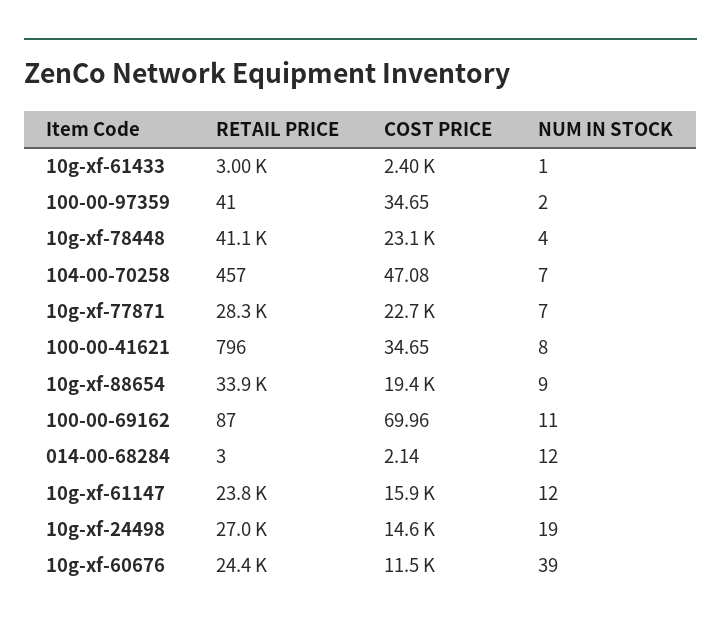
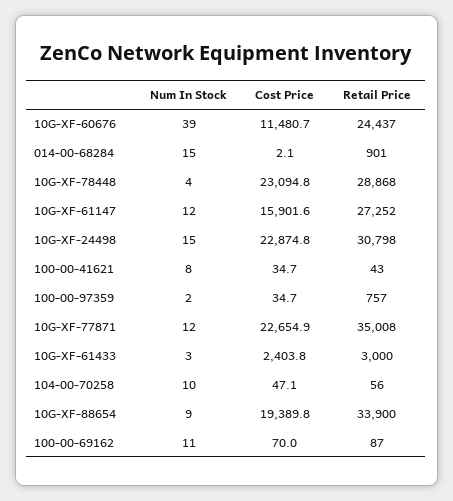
  {
    "RETAIL PRICE": {
      "10g-xf-61433": 3000,
-     "100-00-97359": 41,
+     "100-00-97359": 757,
-     "10g-xf-78448": 41100,
+     "10g-xf-78448": 28868,
-     "104-00-70258": 457,
+     "104-00-70258": 56,
-     "10g-xf-77871": 28300,
+     "10g-xf-77871": 35008,
-     "100-00-41621": 796,
+     "100-00-41621": 43,
      "10g-xf-88654": 33900,
      "100-00-69162": 87,
-     "014-00-68284": 3,
+     "014-00-68284": 901,
-     "10g-xf-61147": 23800,
+     "10g-xf-61147": 27252,
-     "10g-xf-24498": 27000,
+     "10g-xf-24498": 30798,
      "10g-xf-60676": 24437
    },
    "COST PRICE": {
      "10g-xf-61433": 2403.8,
      "100-00-97359": 34.65,
      "10g-xf-78448": 23094.8,
      "104-00-70258": 47.08,
      "10g-xf-77871": 22654.9,
      "100-00-41621": 34.65,
      "10g-xf-88654": 19389.8,
      "100-00-69162": 69.96,
      "014-00-68284": 2.14,
      "10g-xf-61147": 15901.6,
-     "10g-xf-24498": 14600,
+     "10g-xf-24498": 22874.8,
      "10g-xf-60676": 11480.7
    },
    "NUM IN STOCK": {
-     "10g-xf-61433": 1,
+     "10g-xf-61433": 3,
      "100-00-97359": 2,
      "10g-xf-78448": 4,
-     "104-00-70258": 7,
+     "104-00-70258": 10,
-     "10g-xf-77871": 7,
+     "10g-xf-77871": 12,
      "100-00-41621": 8,
      "10g-xf-88654": 9,
      "100-00-69162": 11,
-     "014-00-68284": 12,
+     "014-00-68284": 15,
      "10g-xf-61147": 12,
-     "10g-xf-24498": 19,
+     "10g-xf-24498": 15,
      "10g-xf-60676": 39
    }
  }

